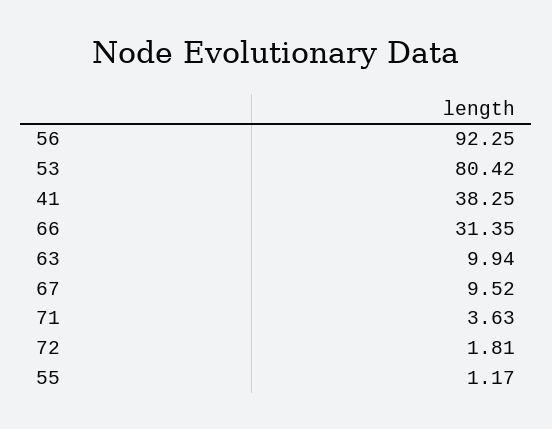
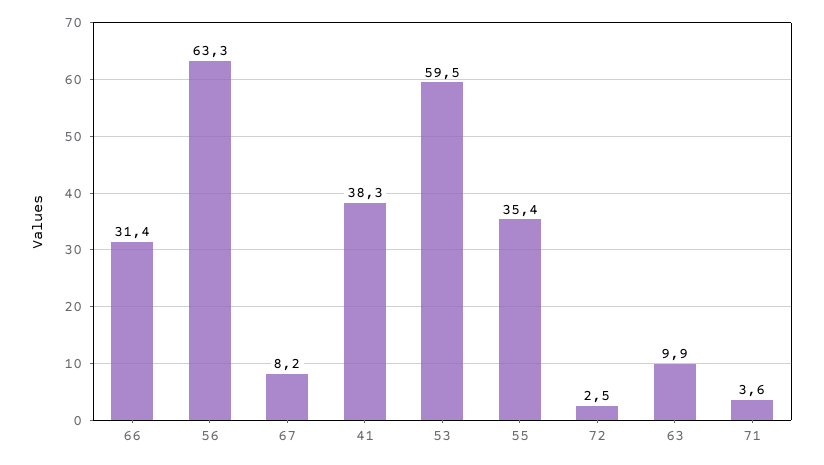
  {
-   "56": 92.25,
+   "56": 63.3,
-   "53": 80.42,
+   "53": 59.5,
    "41": 38.25,
    "66": 31.35,
    "63": 9.94,
-   "67": 9.52,
+   "67": 8.2,
    "71": 3.63,
-   "72": 1.81,
+   "72": 2.5,
-   "55": 1.17
+   "55": 35.4
  }

